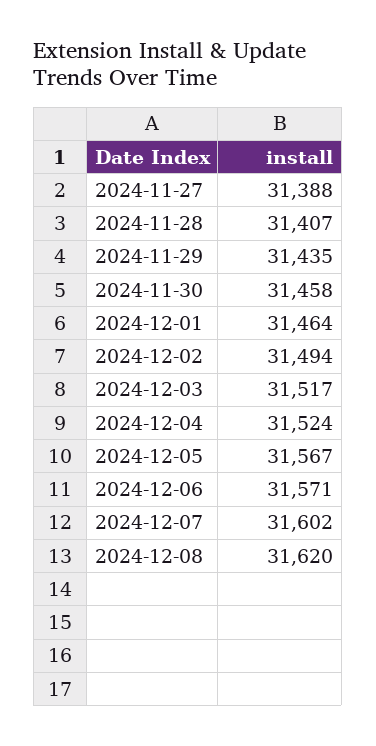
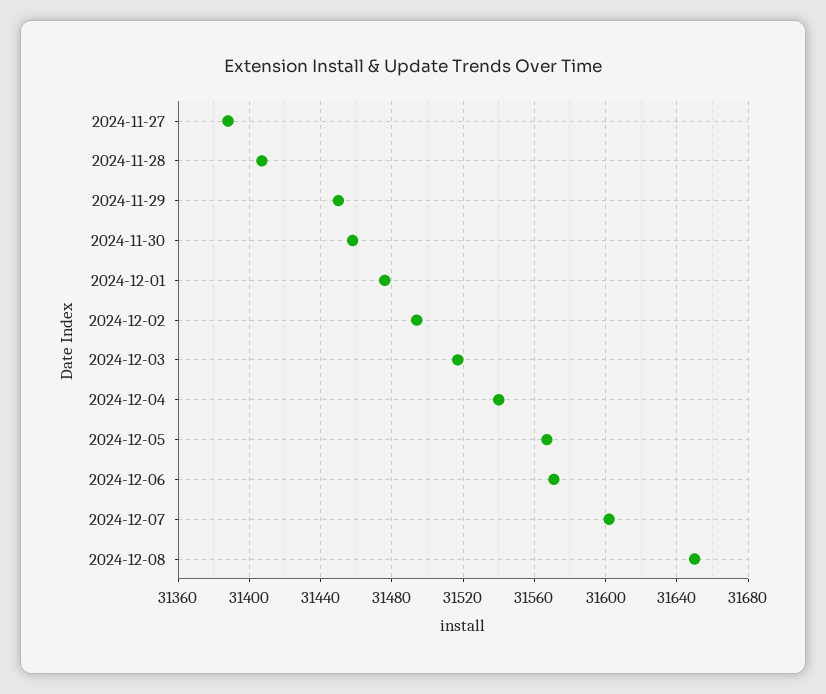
  {
    "2024-11-27": 31388,
    "2024-11-28": 31407,
-   "2024-11-29": 31435,
+   "2024-11-29": 31450,
    "2024-11-30": 31458,
-   "2024-12-01": 31464,
+   "2024-12-01": 31475,
    "2024-12-02": 31494,
    "2024-12-03": 31517,
-   "2024-12-04": 31524,
+   "2024-12-04": 31540,
    "2024-12-05": 31567,
    "2024-12-06": 31571,
    "2024-12-07": 31602,
-   "2024-12-08": 31620
+   "2024-12-08": 31650
  }

